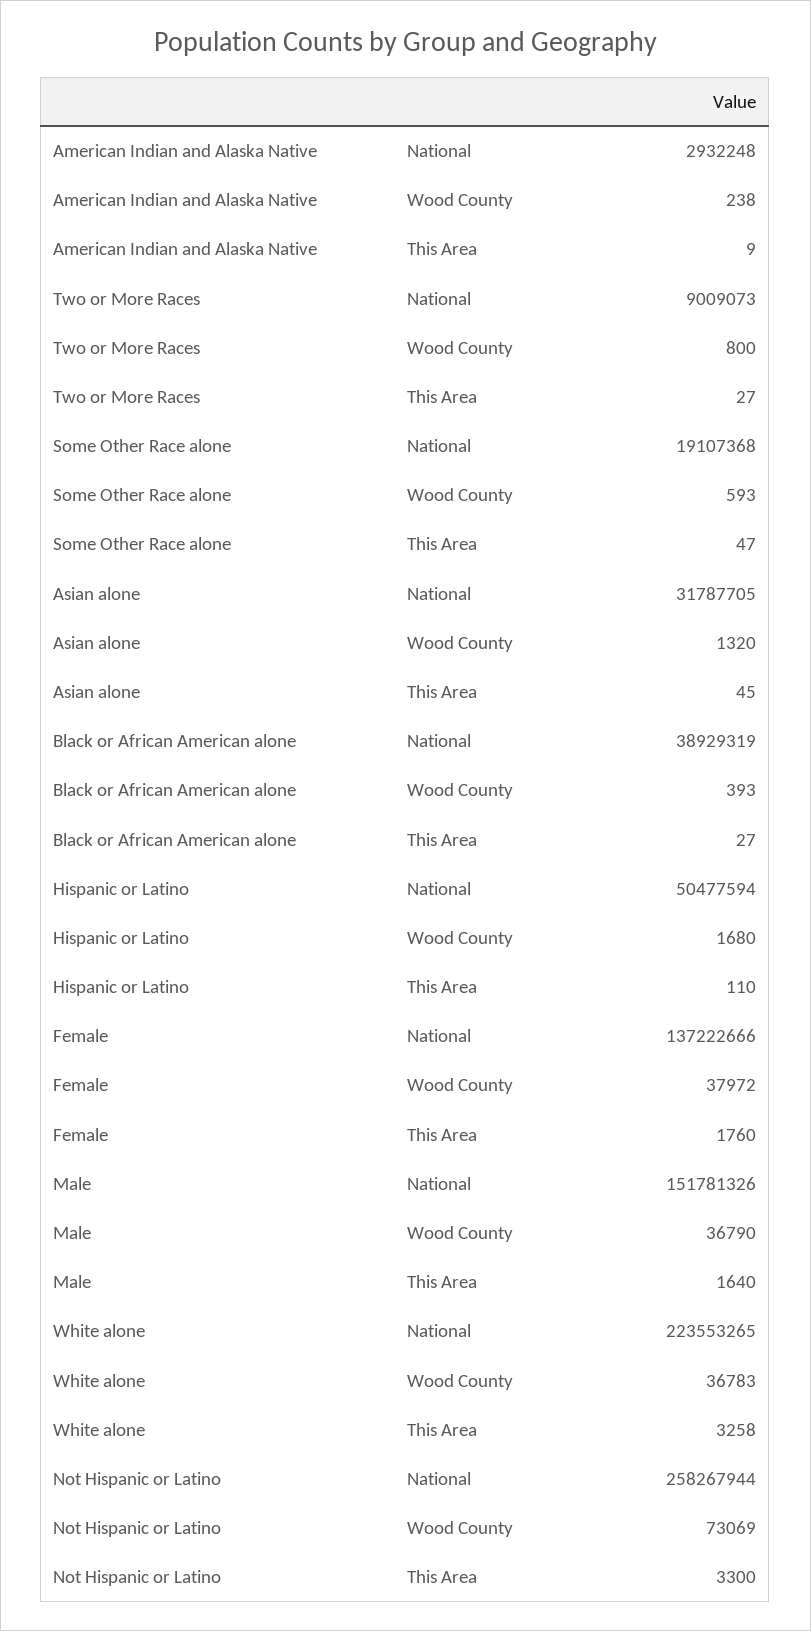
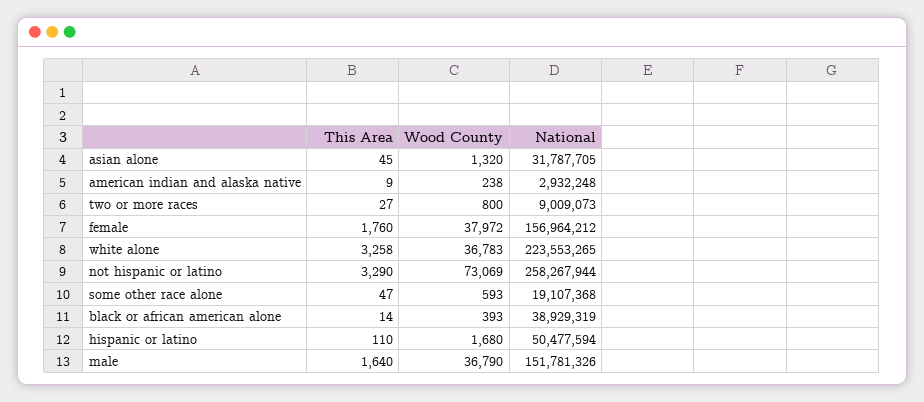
  {
    "American Indian and Alaska Native": {
      "National": 2932248,
      "Wood County": 238,
      "This Area": 9
    },
    "Two or More Races": {
      "National": 9009073,
      "Wood County": 800,
      "This Area": 27
    },
    "Some Other Race alone": {
      "National": 19107368,
      "Wood County": 593,
      "This Area": 47
    },
    "Asian alone": {
      "National": 31787705,
      "Wood County": 1320,
      "This Area": 45
    },
    "Black or African American alone": {
      "National": 38929319,
      "Wood County": 393,
-     "This Area": 27
+     "This Area": 14
    },
    "Hispanic or Latino": {
      "National": 50477594,
      "Wood County": 1680,
      "This Area": 110
    },
    "Female": {
-     "National": 137222666,
+     "National": 156964212,
      "Wood County": 37972,
      "This Area": 1760
    },
    "Male": {
      "National": 151781326,
      "Wood County": 36790,
      "This Area": 1640
    },
    "White alone": {
      "National": 223553265,
      "Wood County": 36783,
      "This Area": 3258
    },
    "Not Hispanic or Latino": {
      "National": 258267944,
      "Wood County": 73069,
-     "This Area": 3300
+     "This Area": 3290
    }
  }

